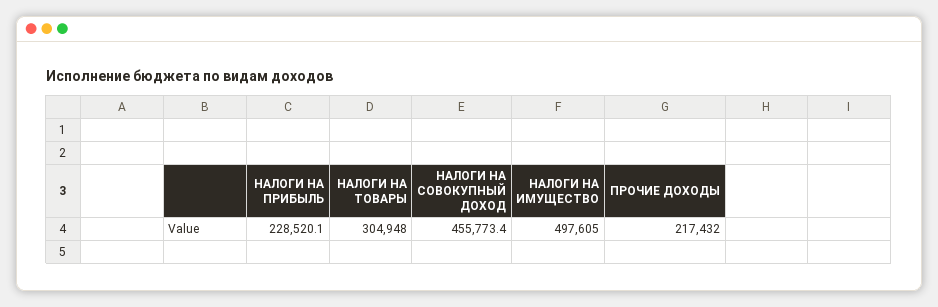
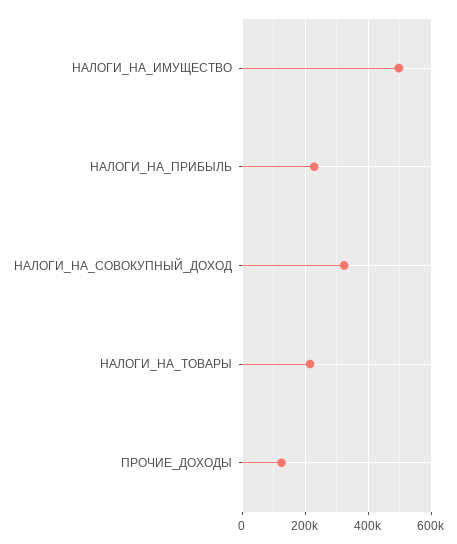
  {
    "НАЛОГИ НА ПРИБЫЛЬ": 228520.1,
-   "НАЛОГИ НА ТОВАРЫ": 304948,
+   "НАЛОГИ НА ТОВАРЫ": 220000,
-   "НАЛОГИ НА СОВОКУПНЫЙ ДОХОД": 455773.4,
+   "НАЛОГИ НА СОВОКУПНЫЙ ДОХОД": 320000,
    "НАЛОГИ НА ИМУЩЕСТВО": 497605,
-   "ПРОЧИЕ ДОХОДЫ": 217432
+   "ПРОЧИЕ ДОХОДЫ": 120000
  }

